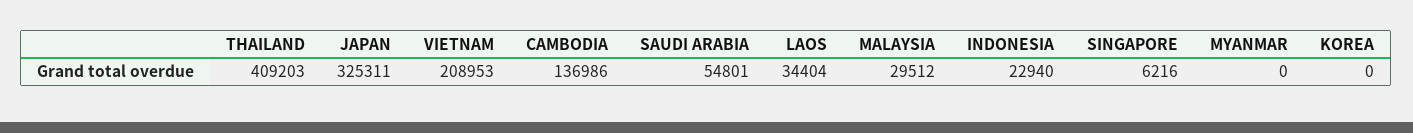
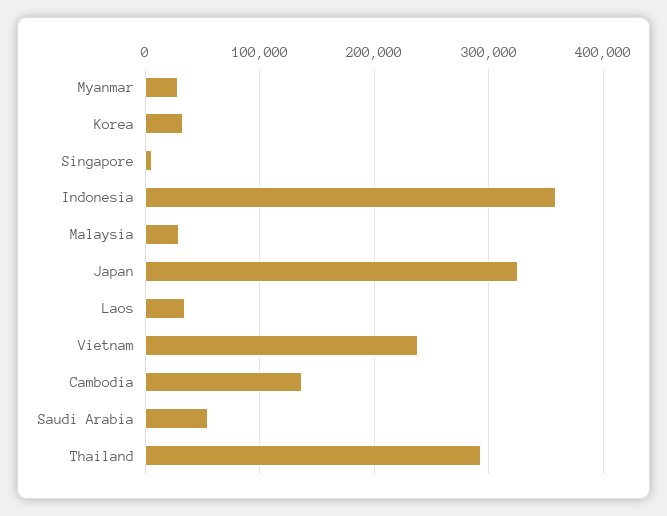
  {
-   "THAILAND": 409203,
+   "THAILAND": 290000,
    "JAPAN": 325311,
-   "VIETNAM": 208953,
+   "VIETNAM": 240000,
    "CAMBODIA": 136986,
    "SAUDI ARABIA": 54801,
    "LAOS": 34404,
    "MALAYSIA": 29512,
-   "INDONESIA": 22940,
+   "INDONESIA": 360000,
    "SINGAPORE": 6216,
-   "MYANMAR": 0,
+   "MYANMAR": 30000,
-   "KOREA": 0
+   "KOREA": 30000
  }

